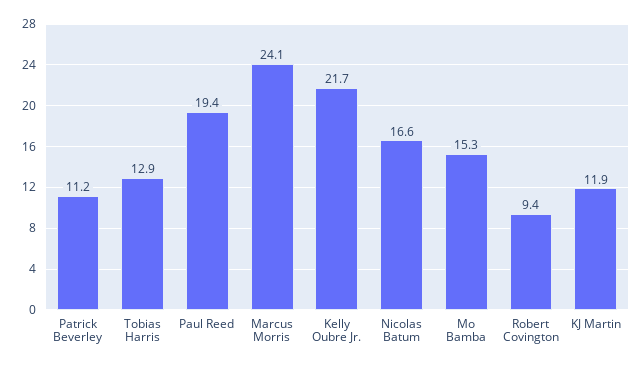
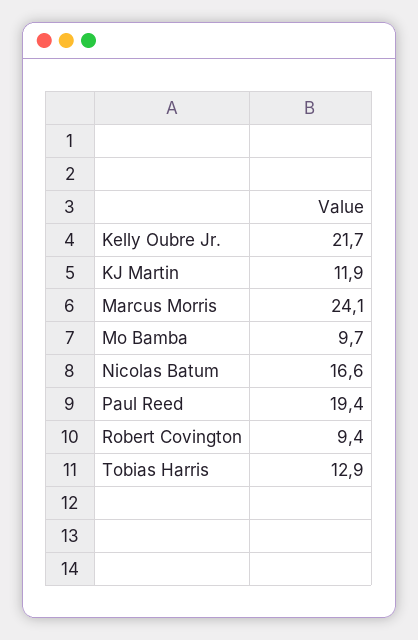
  {
-   "Patrick Beverley": 11.2,
    "Tobias Harris": 12.9,
    "Paul Reed": 19.4,
    "Marcus Morris": 24.1,
    "Kelly Oubre Jr.": 21.7,
    "Nicolas Batum": 16.6,
-   "Mo Bamba": 15.3,
+   "Mo Bamba": 9.7,
    "Robert Covington": 9.4,
    "KJ Martin": 11.9
  }

